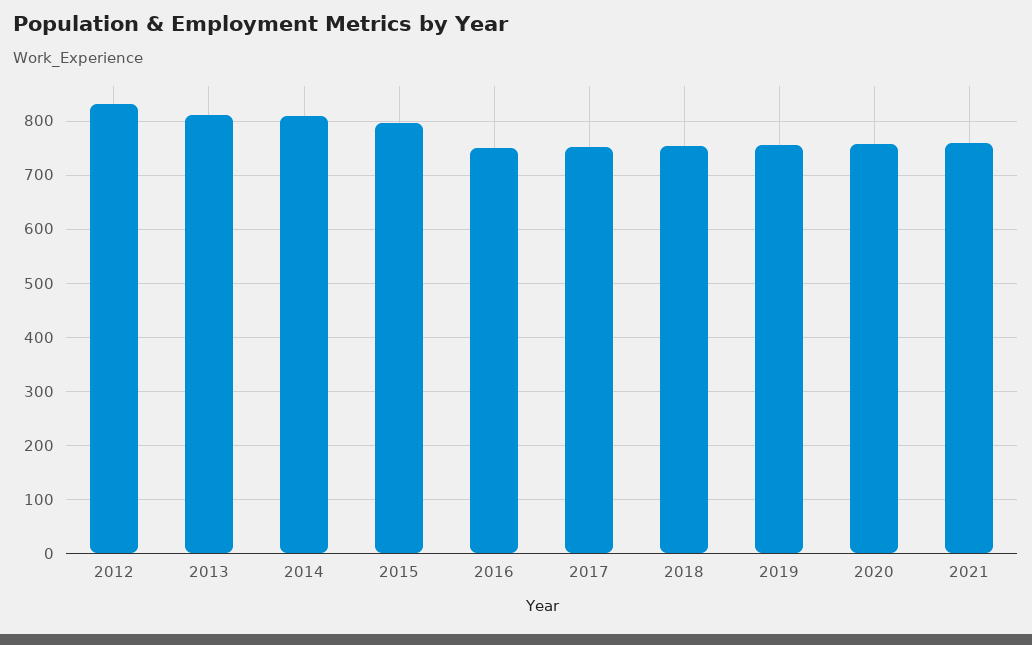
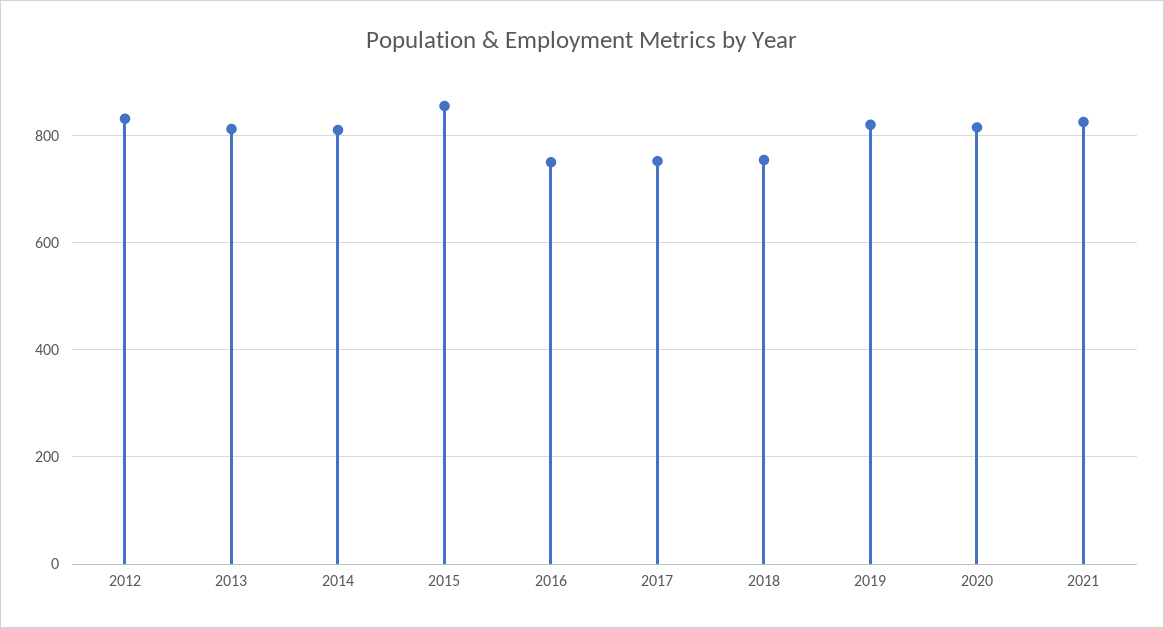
  {
    "2012": 840,
    "2013": 820,
    "2014": 820,
-   "2015": 800,
+   "2015": 860,
    "2016": 760,
    "2017": 760,
    "2018": 760,
-   "2019": 760,
+   "2019": 820,
-   "2020": 760,
+   "2020": 820,
-   "2021": 760
+   "2021": 820
  }

